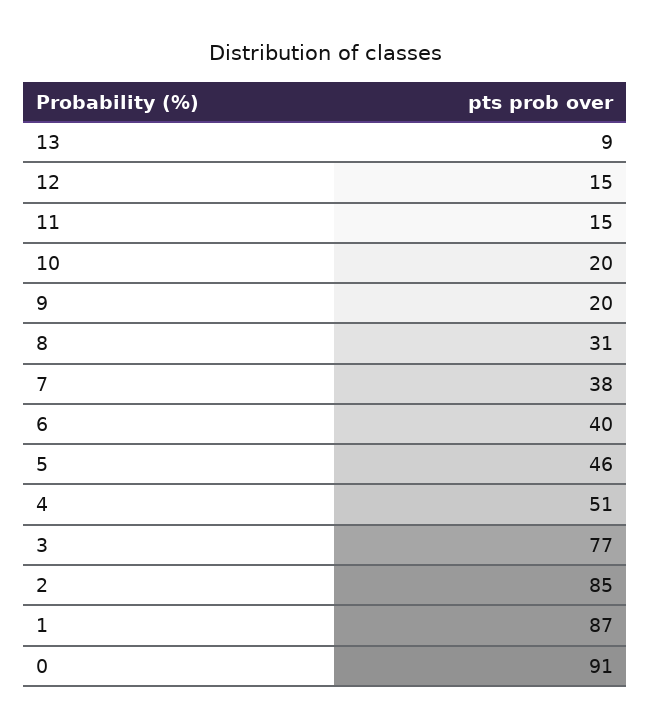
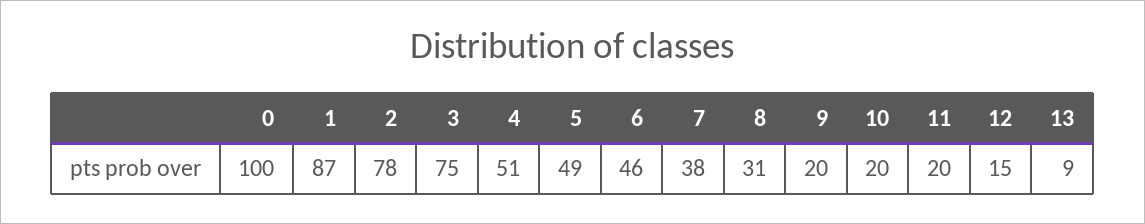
  {
    "13": 9,
    "12": 15,
-   "11": 15,
+   "11": 20,
    "10": 20,
    "9": 20,
    "8": 31,
    "7": 38,
-   "6": 40,
+   "6": 46,
-   "5": 46,
+   "5": 49,
    "4": 51,
-   "3": 77,
+   "3": 75,
-   "2": 85,
+   "2": 78,
    "1": 87,
-   "0": 91
+   "0": 100
  }

